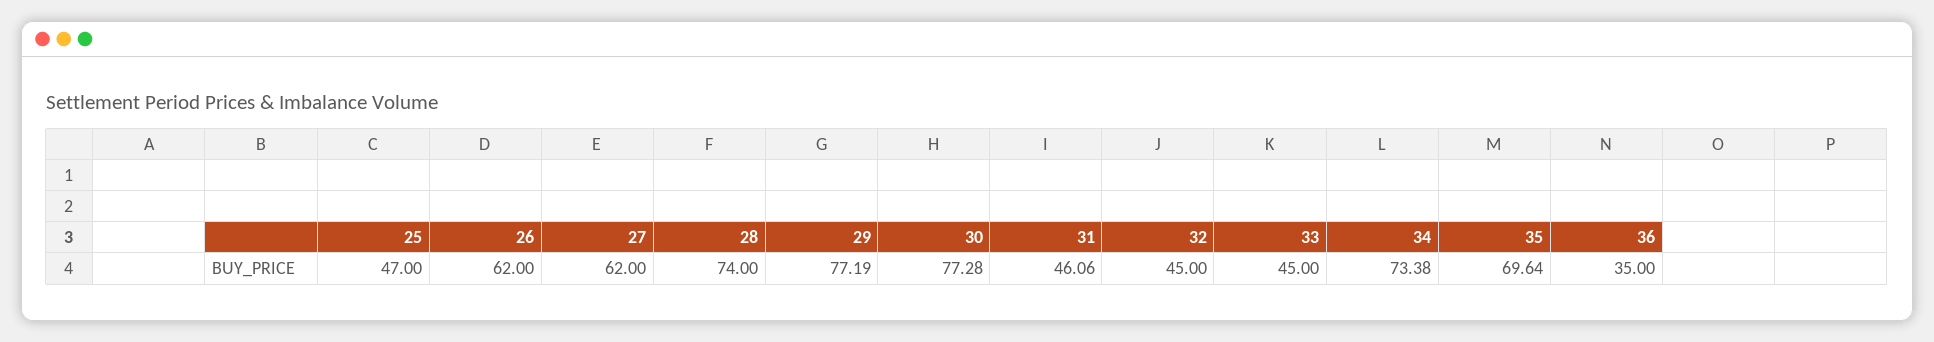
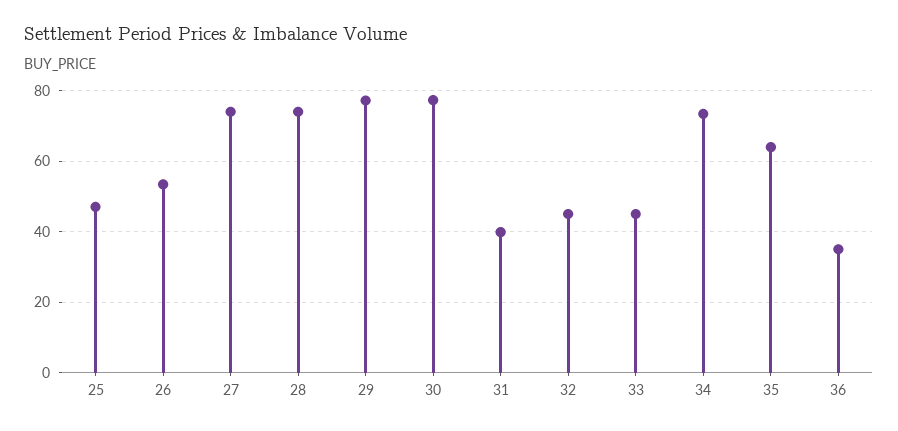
  {
    "25": 47,
-   "26": 62,
+   "26": 54,
-   "27": 62,
+   "27": 74,
    "28": 74,
    "29": 77.19,
    "30": 77.28,
-   "31": 46.06,
+   "31": 40,
    "32": 45,
    "33": 45,
    "34": 73.38,
-   "35": 69.64,
+   "35": 64,
    "36": 35
  }

